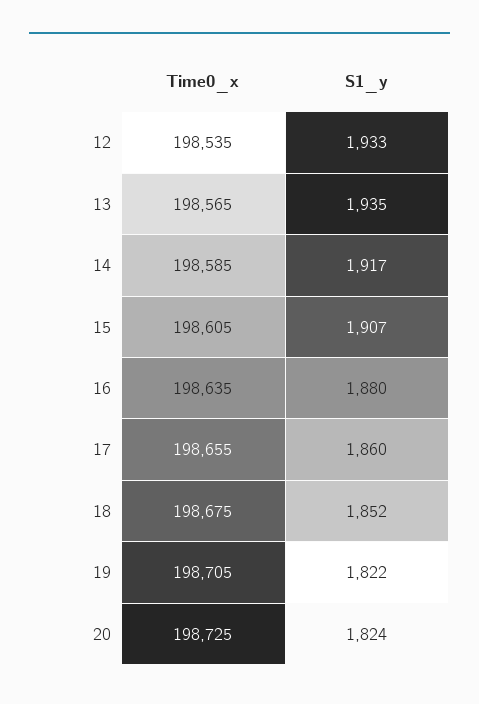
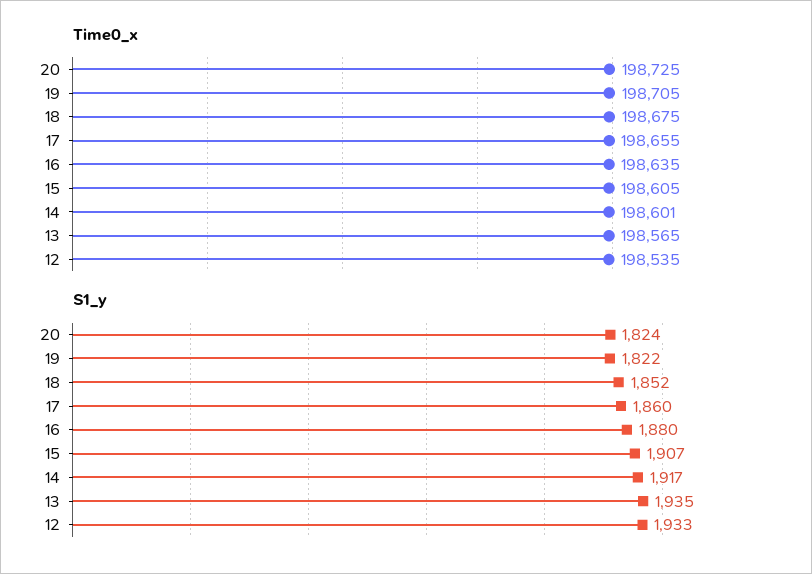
  {
    "Time0_x": {
      "12": 198535,
      "13": 198565,
-     "14": 198585,
+     "14": 198601,
      "15": 198605,
      "16": 198635,
      "17": 198655,
      "18": 198675,
      "19": 198705,
      "20": 198725
    },
    "S1_y": {
      "12": 1933,
      "13": 1935,
      "14": 1917,
      "15": 1907,
      "16": 1880,
      "17": 1860,
      "18": 1852,
      "19": 1822,
      "20": 1824
    }
  }

